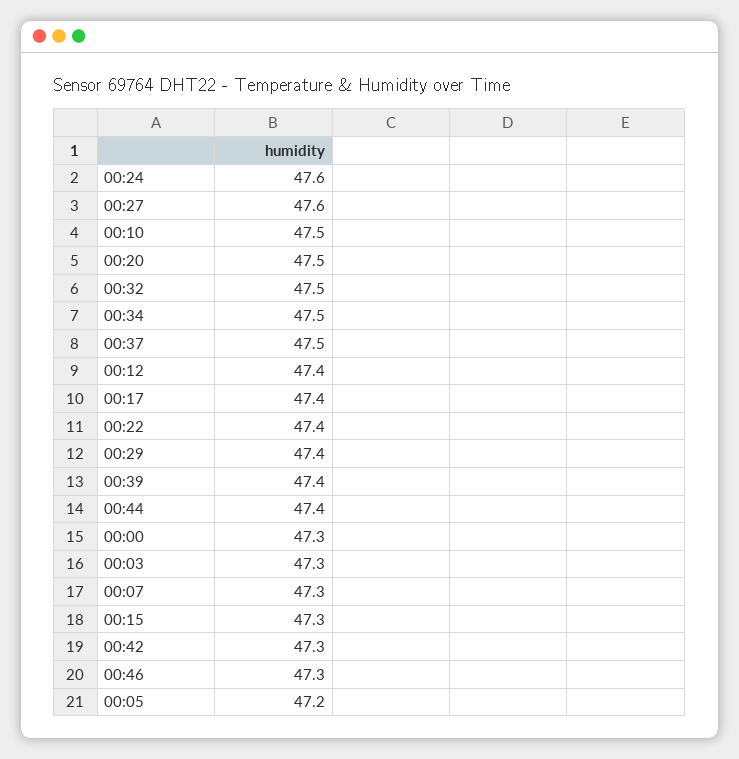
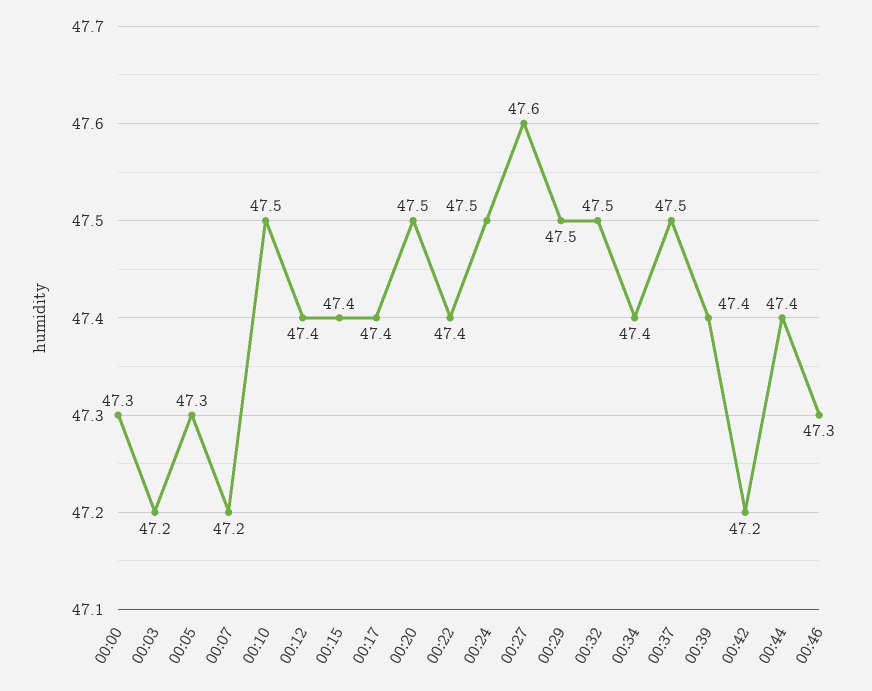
  {
-   "00:24": 47.6,
+   "00:24": 47.5,
    "00:27": 47.6,
    "00:10": 47.5,
    "00:20": 47.5,
    "00:32": 47.5,
-   "00:34": 47.5,
+   "00:34": 47.4,
    "00:37": 47.5,
    "00:12": 47.4,
    "00:17": 47.4,
    "00:22": 47.4,
-   "00:29": 47.4,
+   "00:29": 47.5,
    "00:39": 47.4,
    "00:44": 47.4,
    "00:00": 47.3,
-   "00:03": 47.3,
+   "00:03": 47.2,
-   "00:07": 47.3,
+   "00:07": 47.2,
-   "00:15": 47.3,
+   "00:15": 47.4,
-   "00:42": 47.3,
+   "00:42": 47.2,
    "00:46": 47.3,
-   "00:05": 47.2
+   "00:05": 47.3
  }

